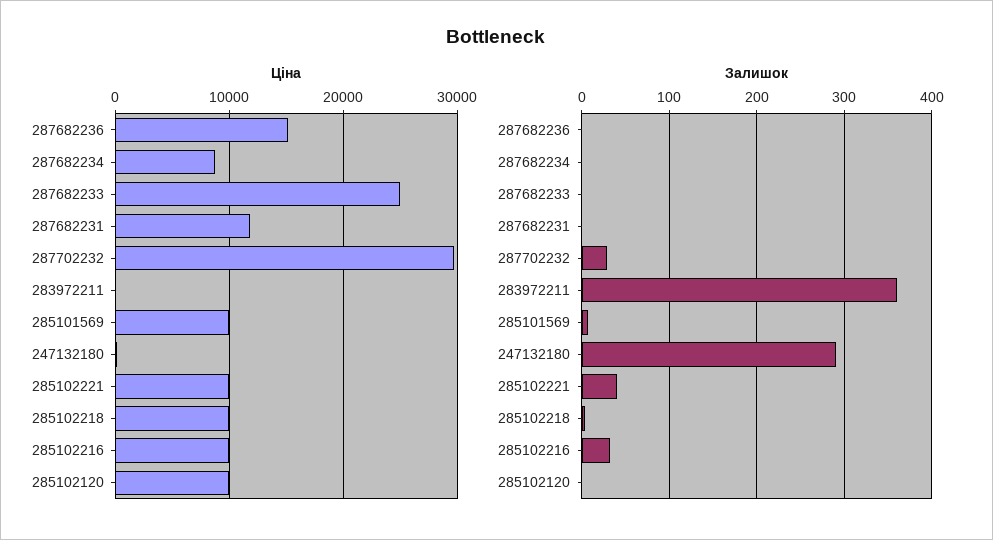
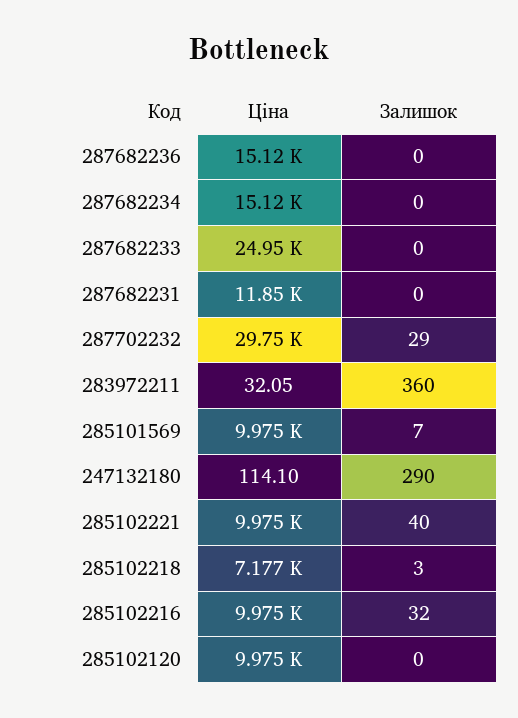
  {
    "Ціна": {
      "287682236": 15120,
-     "287682234": 9000,
+     "287682234": 15120,
      "287682233": 24950,
      "287682231": 11850,
      "287702232": 29750,
      "283972211": 32.05,
      "285101569": 9975,
      "247132180": 114.1,
      "285102221": 9975,
-     "285102218": 10000,
+     "285102218": 7177,
      "285102216": 9975,
      "285102120": 9975
    },
    "Залишок": {
      "287682236": 0,
      "287682234": 0,
      "287682233": 0,
      "287682231": 0,
      "287702232": 29,
      "283972211": 360,
      "285101569": 7,
      "247132180": 290,
      "285102221": 40,
      "285102218": 3,
      "285102216": 32,
      "285102120": 0
    }
  }

